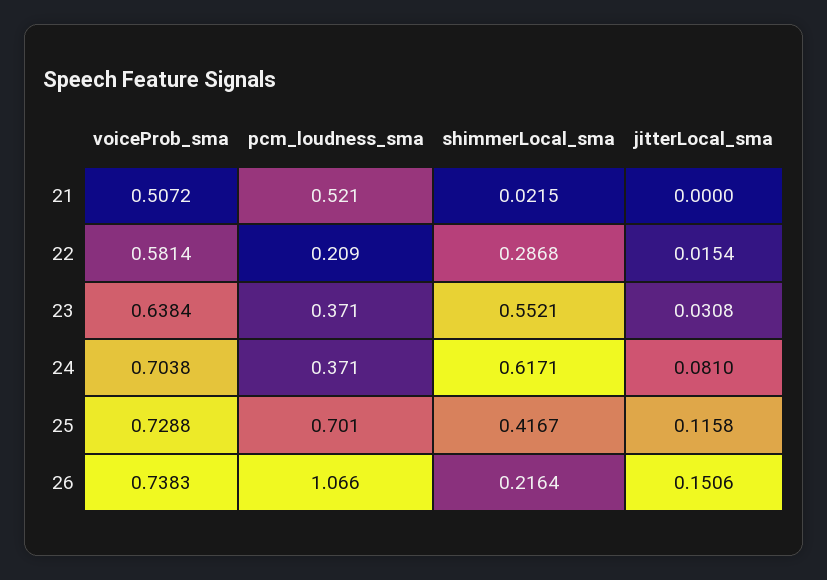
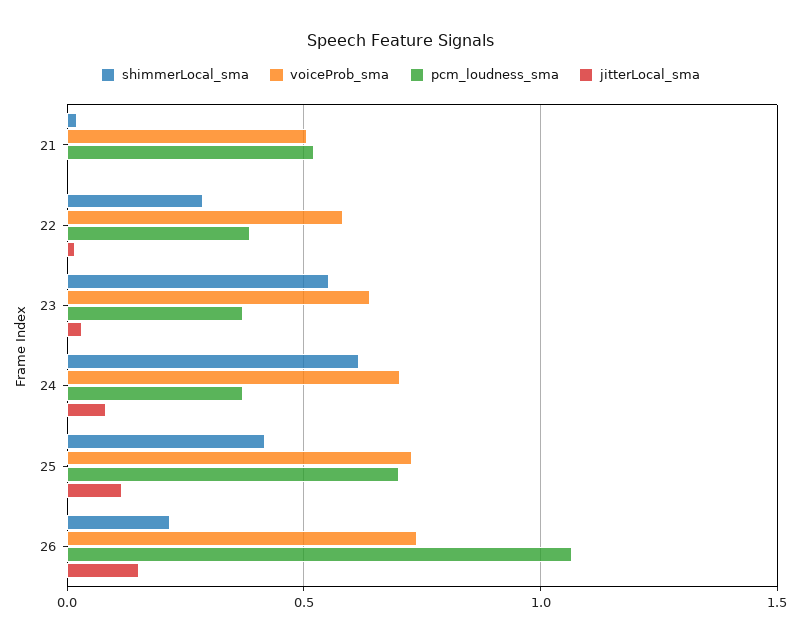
  {
    "voiceProb_sma": {
      "21": 0.5072,
      "22": 0.5814,
      "23": 0.6384,
      "24": 0.7038,
      "25": 0.7288,
      "26": 0.7383
    },
    "pcm_loudness_sma": {
      "21": 0.521,
-     "22": 0.209,
+     "22": 0.4,
      "23": 0.371,
      "24": 0.371,
      "25": 0.701,
      "26": 1.066
    },
    "shimmerLocal_sma": {
      "21": 0.0215,
      "22": 0.2868,
      "23": 0.5521,
      "24": 0.6171,
      "25": 0.4167,
      "26": 0.2164
    },
    "jitterLocal_sma": {
      "21": 0,
      "22": 0.0154,
      "23": 0.0308,
      "24": 0.081,
      "25": 0.1158,
      "26": 0.1506
    }
  }

